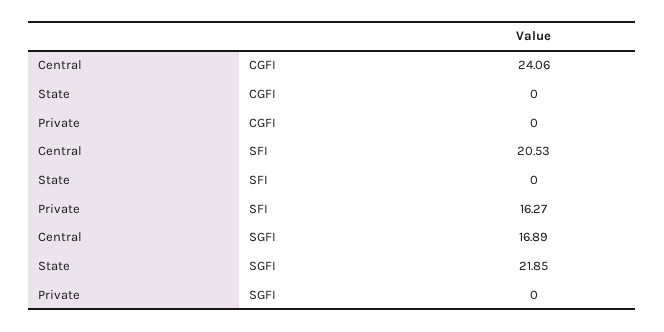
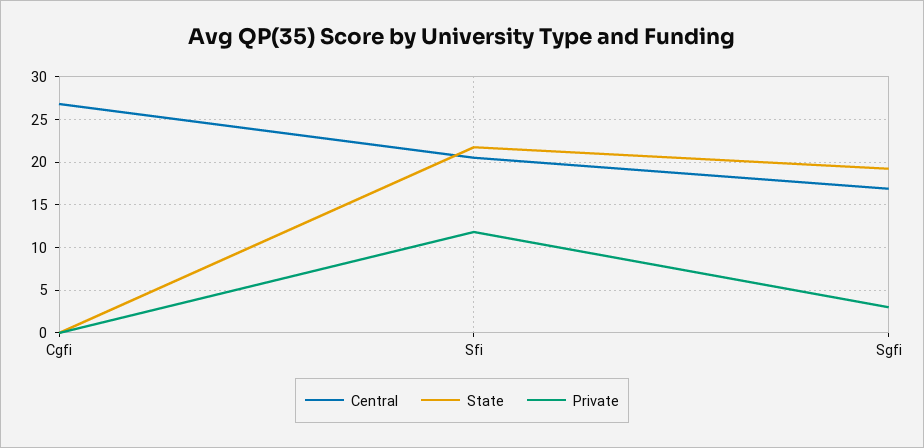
  {
    "Central": {
-     "CGFI": 24.06,
+     "CGFI": 27,
      "SFI": 20.53,
      "SGFI": 16.89
    },
    "State": {
      "CGFI": 0,
-     "SFI": 0,
+     "SFI": 22,
-     "SGFI": 21.85
+     "SGFI": 19
    },
    "Private": {
      "CGFI": 0,
-     "SFI": 16.27,
+     "SFI": 12,
-     "SGFI": 0
+     "SGFI": 3
    }
  }

